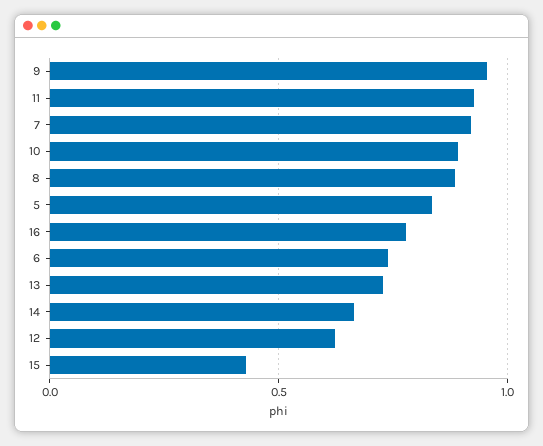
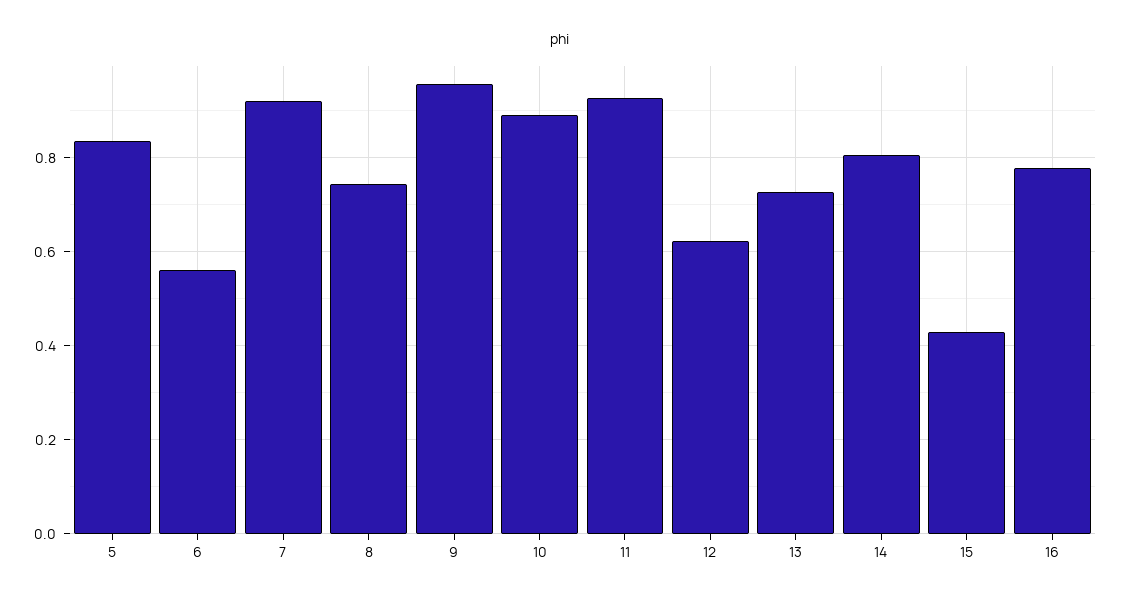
  {
    "9": 0.96,
    "11": 0.92,
    "7": 0.92,
    "10": 0.9,
-   "8": 0.9,
+   "8": 0.74,
    "5": 0.84,
    "16": 0.78,
-   "6": 0.75,
+   "6": 0.56,
    "13": 0.72,
-   "14": 0.65,
+   "14": 0.8,
    "12": 0.62,
    "15": 0.42
  }

